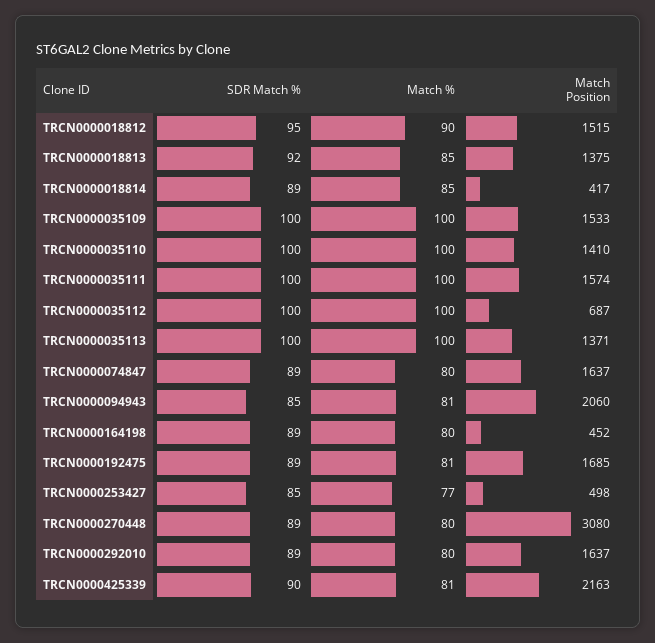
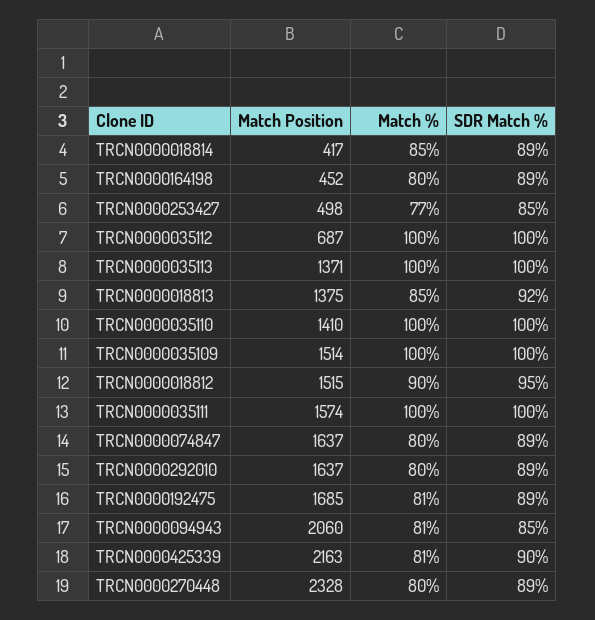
  {
    "SDR Match %": {
      "TRCN0000018812": 95,
      "TRCN0000018813": 92,
      "TRCN0000018814": 89,
      "TRCN0000035109": 100,
      "TRCN0000035110": 100,
      "TRCN0000035111": 100,
      "TRCN0000035112": 100,
      "TRCN0000035113": 100,
      "TRCN0000074847": 89,
      "TRCN0000094943": 85,
      "TRCN0000164198": 89,
      "TRCN0000192475": 89,
      "TRCN0000253427": 85,
      "TRCN0000270448": 89,
      "TRCN0000292010": 89,
      "TRCN0000425339": 90
    },
    "Match %": {
      "TRCN0000018812": 90,
      "TRCN0000018813": 85,
      "TRCN0000018814": 85,
      "TRCN0000035109": 100,
      "TRCN0000035110": 100,
      "TRCN0000035111": 100,
      "TRCN0000035112": 100,
      "TRCN0000035113": 100,
      "TRCN0000074847": 80,
      "TRCN0000094943": 81,
      "TRCN0000164198": 80,
      "TRCN0000192475": 81,
      "TRCN0000253427": 77,
      "TRCN0000270448": 80,
      "TRCN0000292010": 80,
      "TRCN0000425339": 81
    },
    "Match Position": {
      "TRCN0000018812": 1515,
      "TRCN0000018813": 1375,
      "TRCN0000018814": 417,
-     "TRCN0000035109": 1533,
+     "TRCN0000035109": 1514,
      "TRCN0000035110": 1410,
      "TRCN0000035111": 1574,
      "TRCN0000035112": 687,
      "TRCN0000035113": 1371,
      "TRCN0000074847": 1637,
      "TRCN0000094943": 2060,
      "TRCN0000164198": 452,
      "TRCN0000192475": 1685,
      "TRCN0000253427": 498,
-     "TRCN0000270448": 3080,
+     "TRCN0000270448": 2328,
      "TRCN0000292010": 1637,
      "TRCN0000425339": 2163
    }
  }

